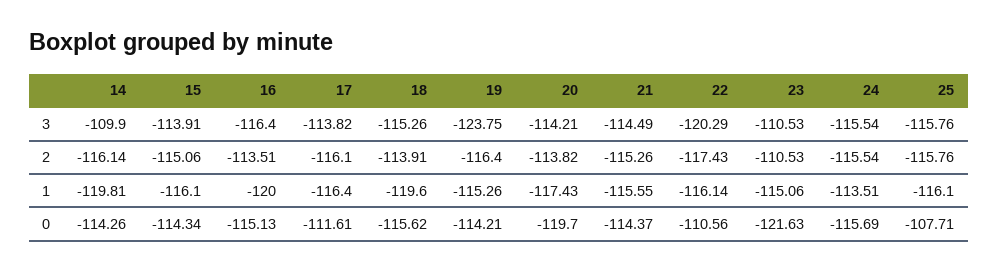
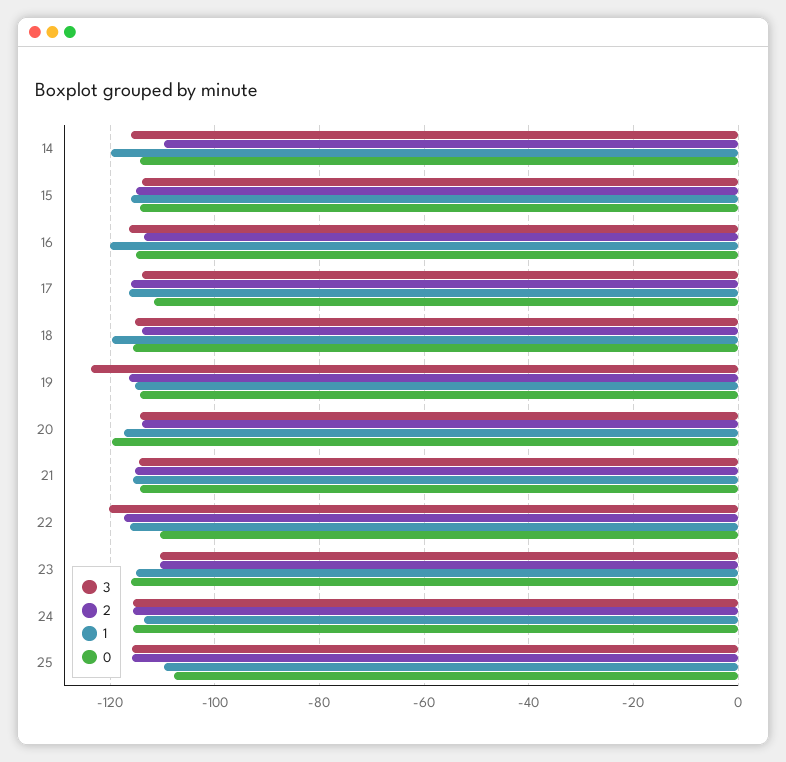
  {
    "3": {
-     "14": -109.9,
+     "14": -116,
      "15": -113.91,
      "16": -116.4,
      "17": -113.82,
      "18": -115.26,
      "19": -123.75,
      "20": -114.21,
      "21": -114.49,
      "22": -120.29,
      "23": -110.53,
      "24": -115.54,
      "25": -115.76
    },
    "2": {
-     "14": -116.14,
+     "14": -110,
      "15": -115.06,
      "16": -113.51,
      "17": -116.1,
      "18": -113.91,
      "19": -116.4,
      "20": -113.82,
      "21": -115.26,
      "22": -117.43,
      "23": -110.53,
      "24": -115.54,
      "25": -115.76
    },
    "1": {
      "14": -119.81,
      "15": -116.1,
      "16": -120,
      "17": -116.4,
      "18": -119.6,
      "19": -115.26,
      "20": -117.43,
      "21": -115.55,
      "22": -116.14,
      "23": -115.06,
      "24": -113.51,
-     "25": -116.1
+     "25": -110
    },
    "0": {
      "14": -114.26,
      "15": -114.34,
      "16": -115.13,
      "17": -111.61,
      "18": -115.62,
      "19": -114.21,
      "20": -119.7,
      "21": -114.37,
      "22": -110.56,
-     "23": -121.63,
+     "23": -116,
      "24": -115.69,
      "25": -107.71
    }
  }

